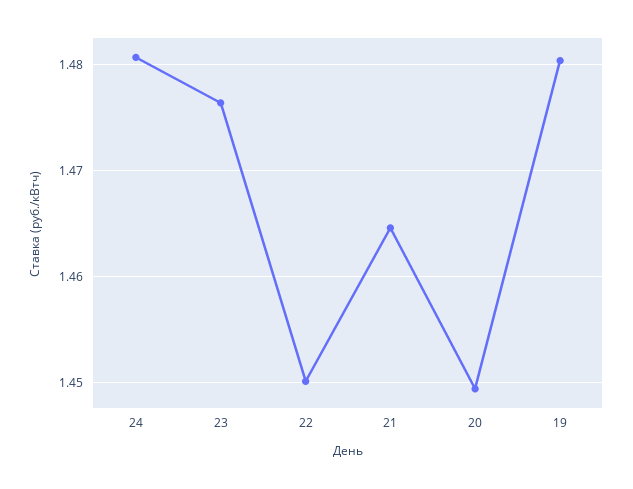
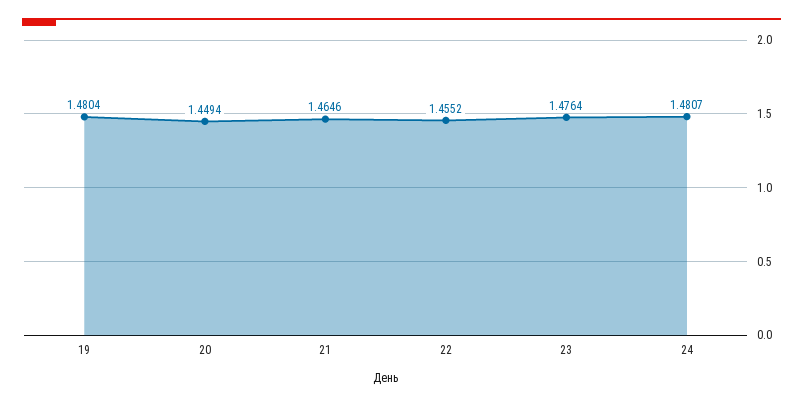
  {
    "24": 1.4807,
    "23": 1.4764,
-   "22": 1.45,
+   "22": 1.4552,
    "21": 1.4646,
    "20": 1.4494,
    "19": 1.4804
  }

